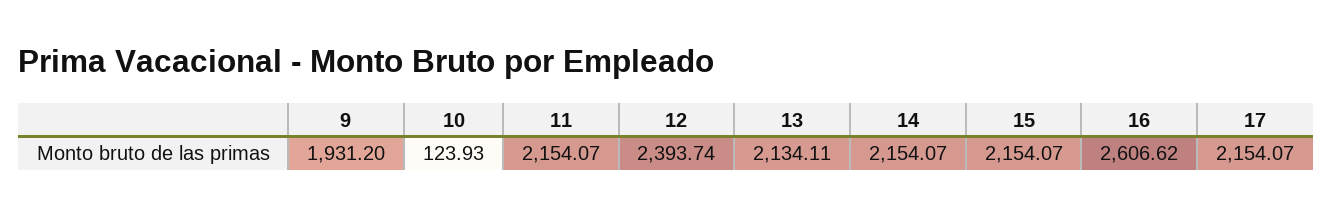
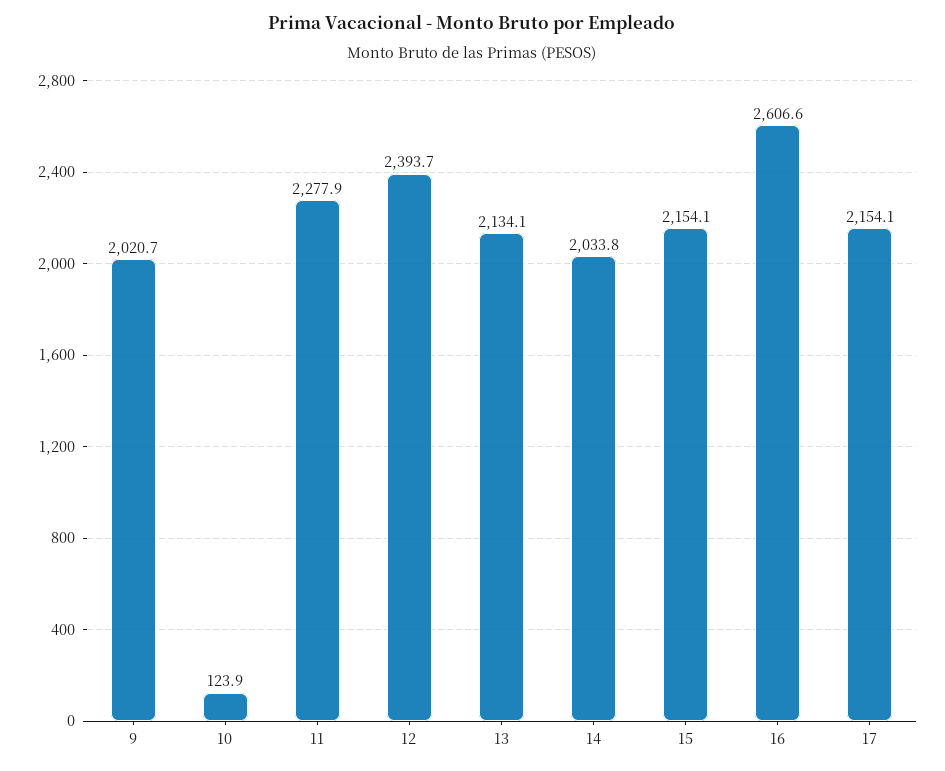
  {
-   "9": 1931.2,
+   "9": 2020.7,
    "10": 123.93,
-   "11": 2154.07,
+   "11": 2277.9,
    "12": 2393.74,
    "13": 2134.11,
-   "14": 2154.07,
+   "14": 2033.8,
    "15": 2154.07,
    "16": 2606.62,
    "17": 2154.07
  }

